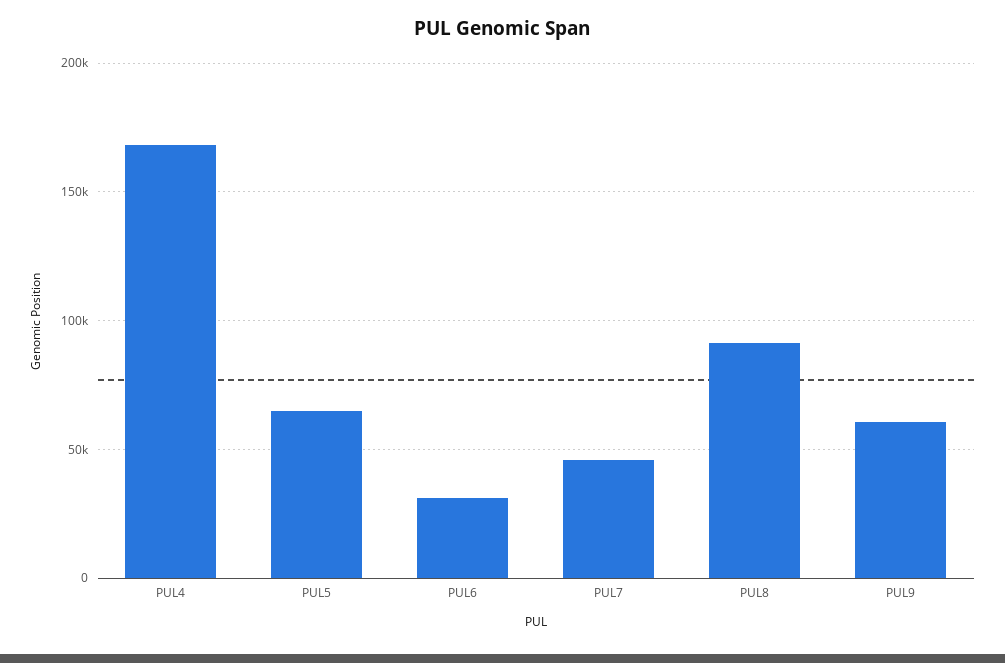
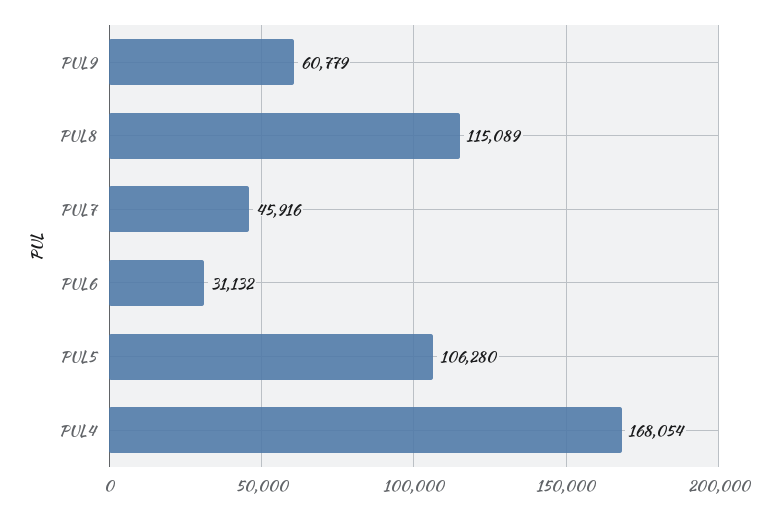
  {
    "PUL4": 168054,
-   "PUL5": 65000,
+   "PUL5": 106280,
    "PUL6": 31132,
    "PUL7": 45916,
-   "PUL8": 90000,
+   "PUL8": 115089,
    "PUL9": 60779
  }

